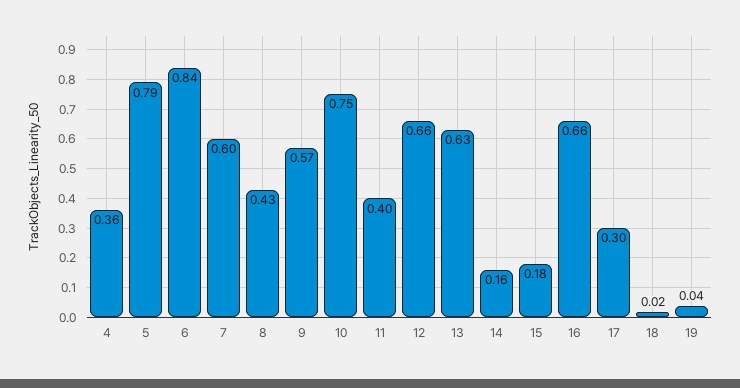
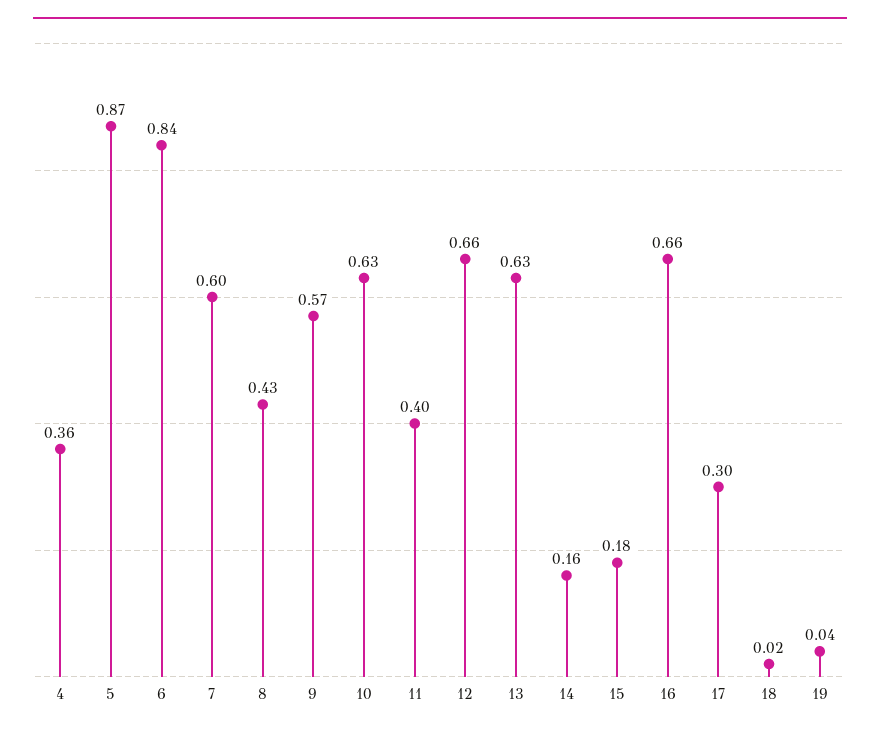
  {
    "4": 0.36,
-   "5": 0.79,
+   "5": 0.87,
    "6": 0.84,
    "7": 0.6,
    "8": 0.43,
    "9": 0.57,
-   "10": 0.75,
+   "10": 0.63,
    "11": 0.4,
    "12": 0.66,
    "13": 0.63,
    "14": 0.16,
    "15": 0.18,
    "16": 0.66,
    "17": 0.3,
    "18": 0.02,
    "19": 0.04
  }

